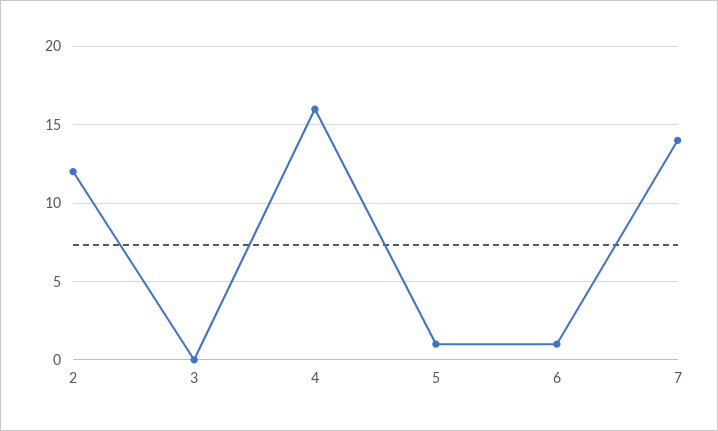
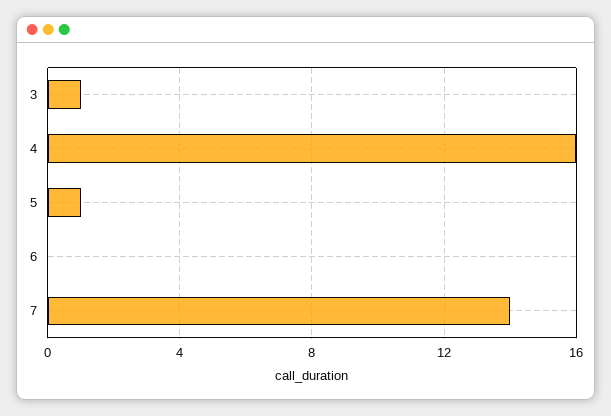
  {
-   "2": 12,
-   "3": 0,
+   "3": 1,
    "4": 16,
    "5": 1,
-   "6": 1,
+   "6": 0,
    "7": 14
  }

